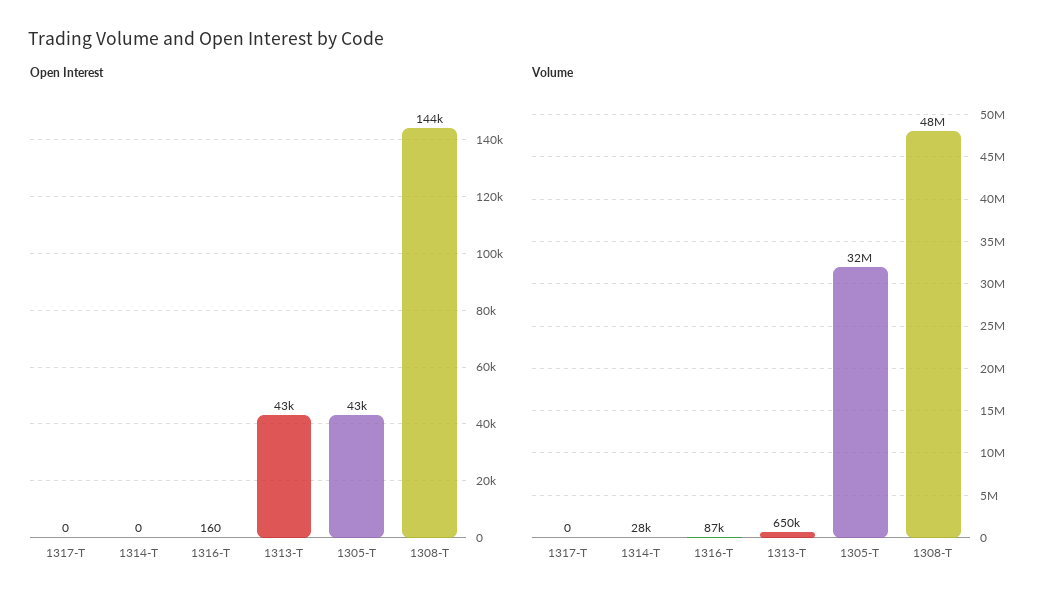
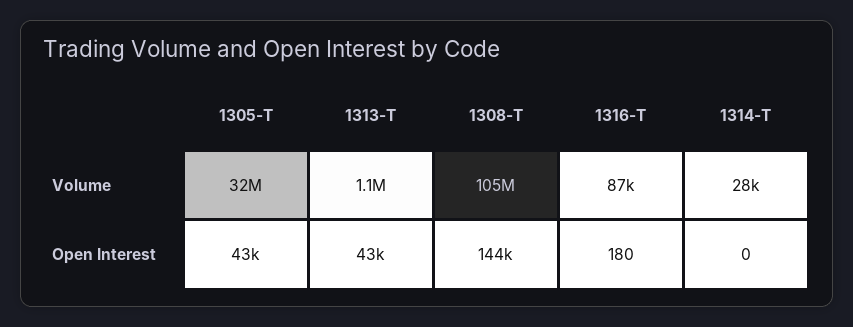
  {
    "Open Interest": {
-     "1317-T": 0,
      "1314-T": 0,
-     "1316-T": 160,
+     "1316-T": 180,
      "1313-T": 43000,
      "1305-T": 43000,
      "1308-T": 144000
    },
    "Volume": {
-     "1317-T": 0,
      "1314-T": 28000,
      "1316-T": 87000,
-     "1313-T": 650000,
+     "1313-T": 1100000,
      "1305-T": 32000000,
-     "1308-T": 48000000
+     "1308-T": 105000000
    }
  }

